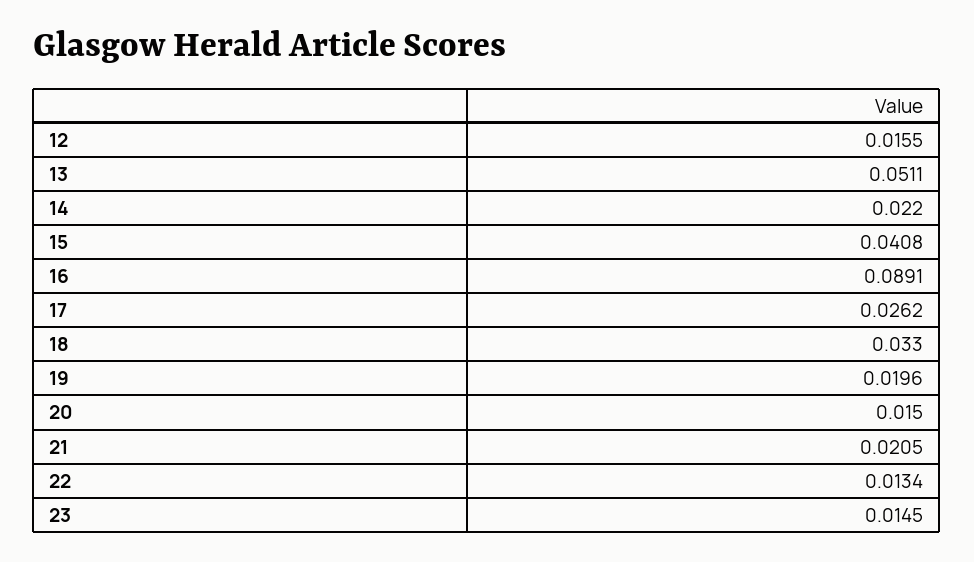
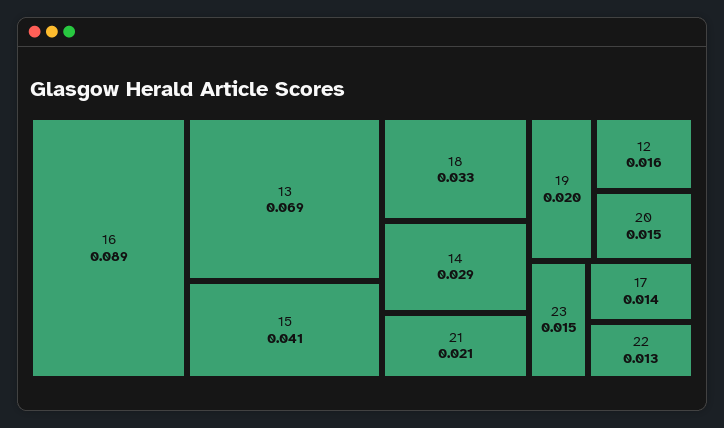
  {
    "12": 0.0155,
-   "13": 0.0511,
+   "13": 0.069,
-   "14": 0.022,
+   "14": 0.029,
    "15": 0.0408,
    "16": 0.0891,
-   "17": 0.0262,
+   "17": 0.014,
    "18": 0.033,
    "19": 0.0196,
    "20": 0.015,
    "21": 0.0205,
    "22": 0.0134,
    "23": 0.0145
  }

